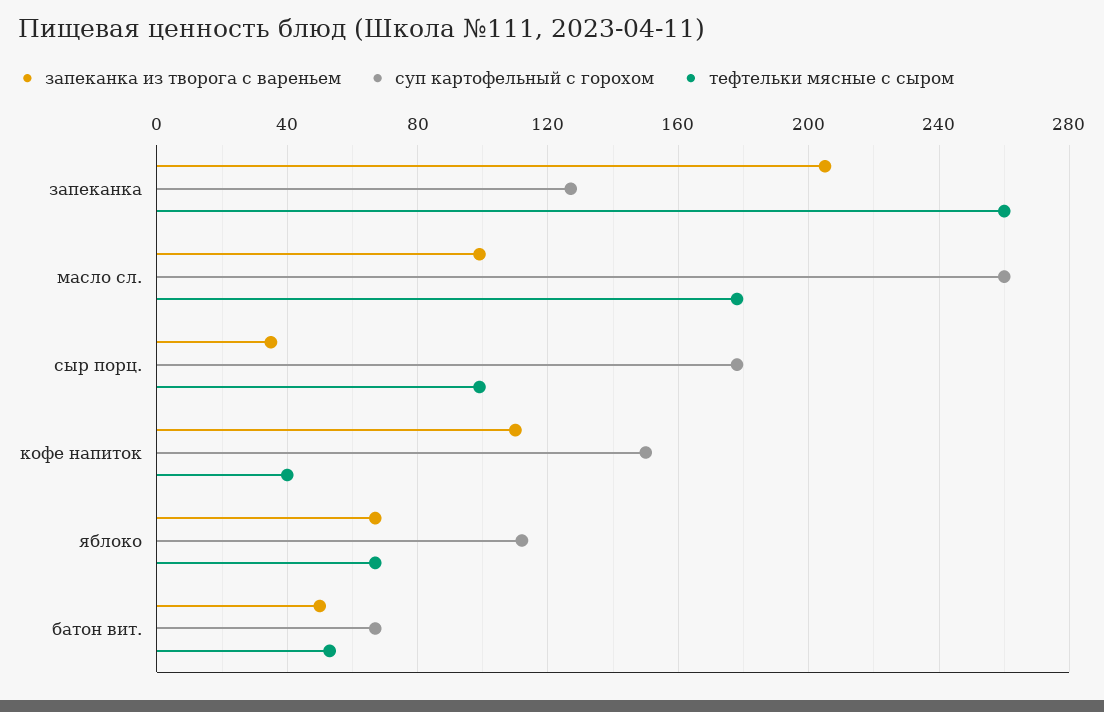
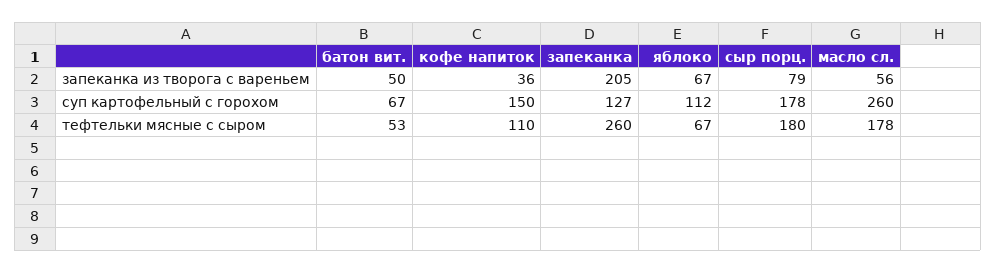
  {
    "запеканка из творога с вареньем": {
      "запеканка": 205,
-     "масло сл.": 100,
+     "масло сл.": 56,
-     "сыр порц.": 35,
+     "сыр порц.": 79,
-     "кофе напиток": 110,
+     "кофе напиток": 36,
      "яблоко": 67,
      "батон вит.": 50
    },
    "суп картофельный с горохом": {
      "запеканка": 127,
      "масло сл.": 260,
      "сыр порц.": 178,
      "кофе напиток": 150,
      "яблоко": 112,
      "батон вит.": 67
    },
    "тефтельки мясные с сыром": {
      "запеканка": 260,
      "масло сл.": 178,
-     "сыр порц.": 100,
+     "сыр порц.": 180,
-     "кофе напиток": 40,
+     "кофе напиток": 110,
      "яблоко": 67,
      "батон вит.": 53
    }
  }

